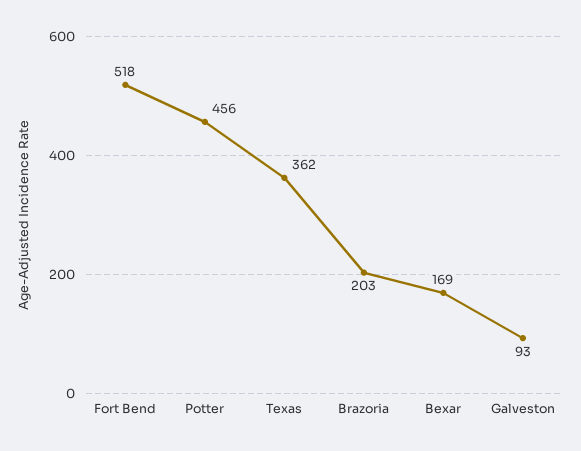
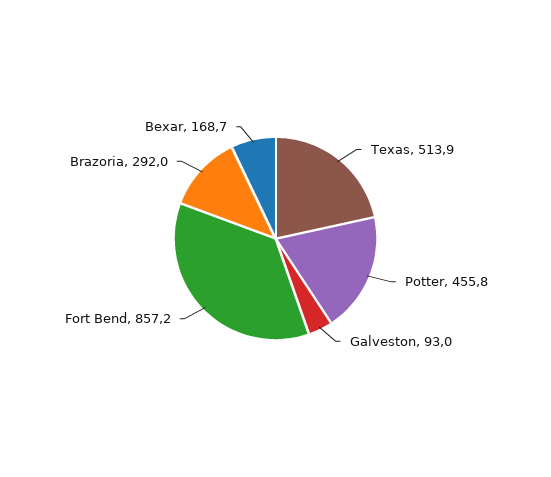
  {
-   "Fort Bend": 518,
+   "Fort Bend": 857.2,
    "Potter": 455.8,
-   "Texas": 362,
+   "Texas": 513.9,
-   "Brazoria": 203,
+   "Brazoria": 292,
    "Bexar": 168.7,
    "Galveston": 93
  }

